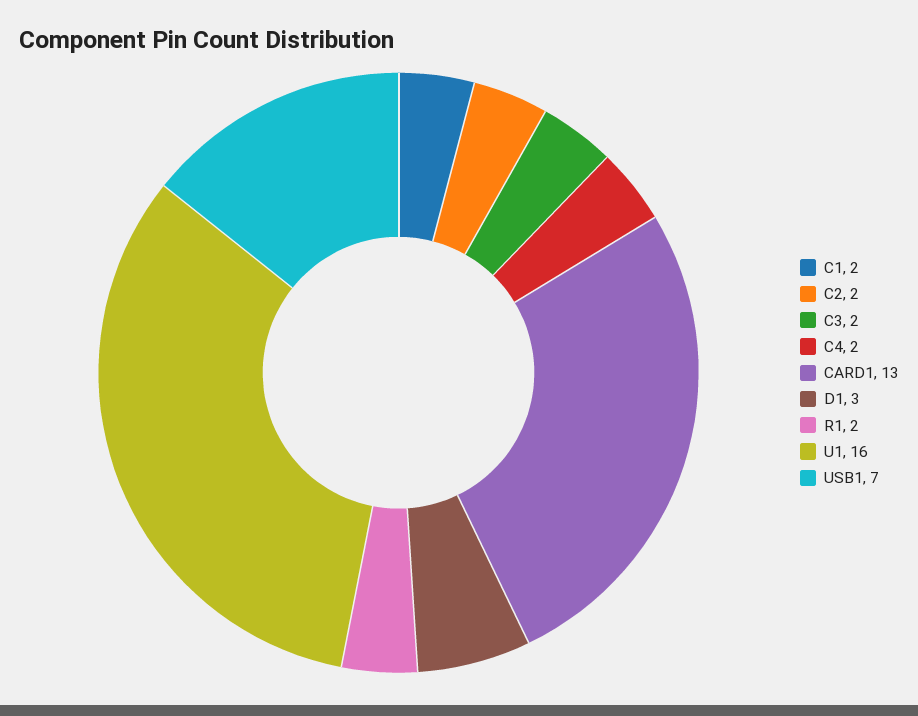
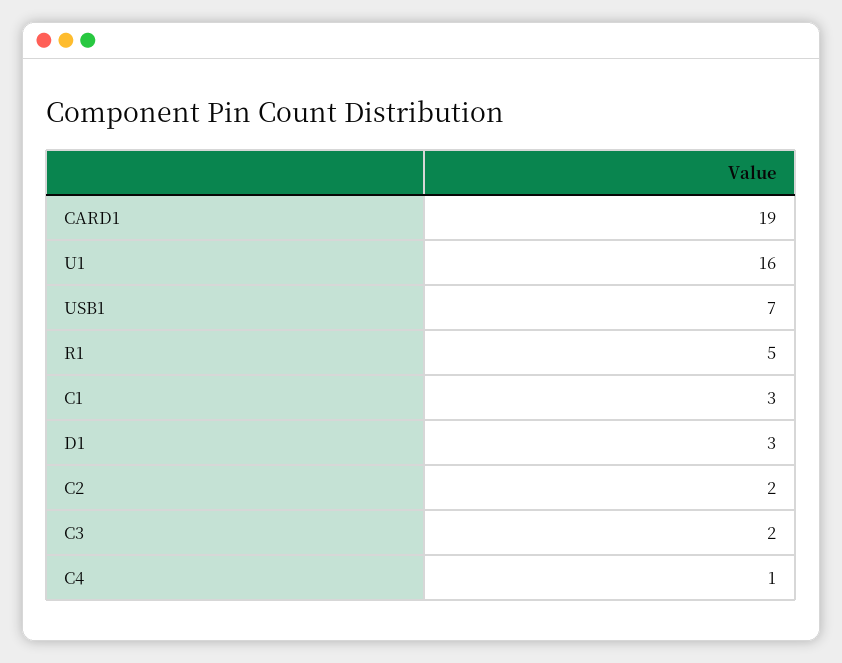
  {
-   "C1": 2,
+   "C1": 3,
    "C2": 2,
    "C3": 2,
-   "C4": 2,
+   "C4": 1,
-   "CARD1": 13,
+   "CARD1": 19,
    "D1": 3,
-   "R1": 2,
+   "R1": 5,
    "U1": 16,
    "USB1": 7
  }

